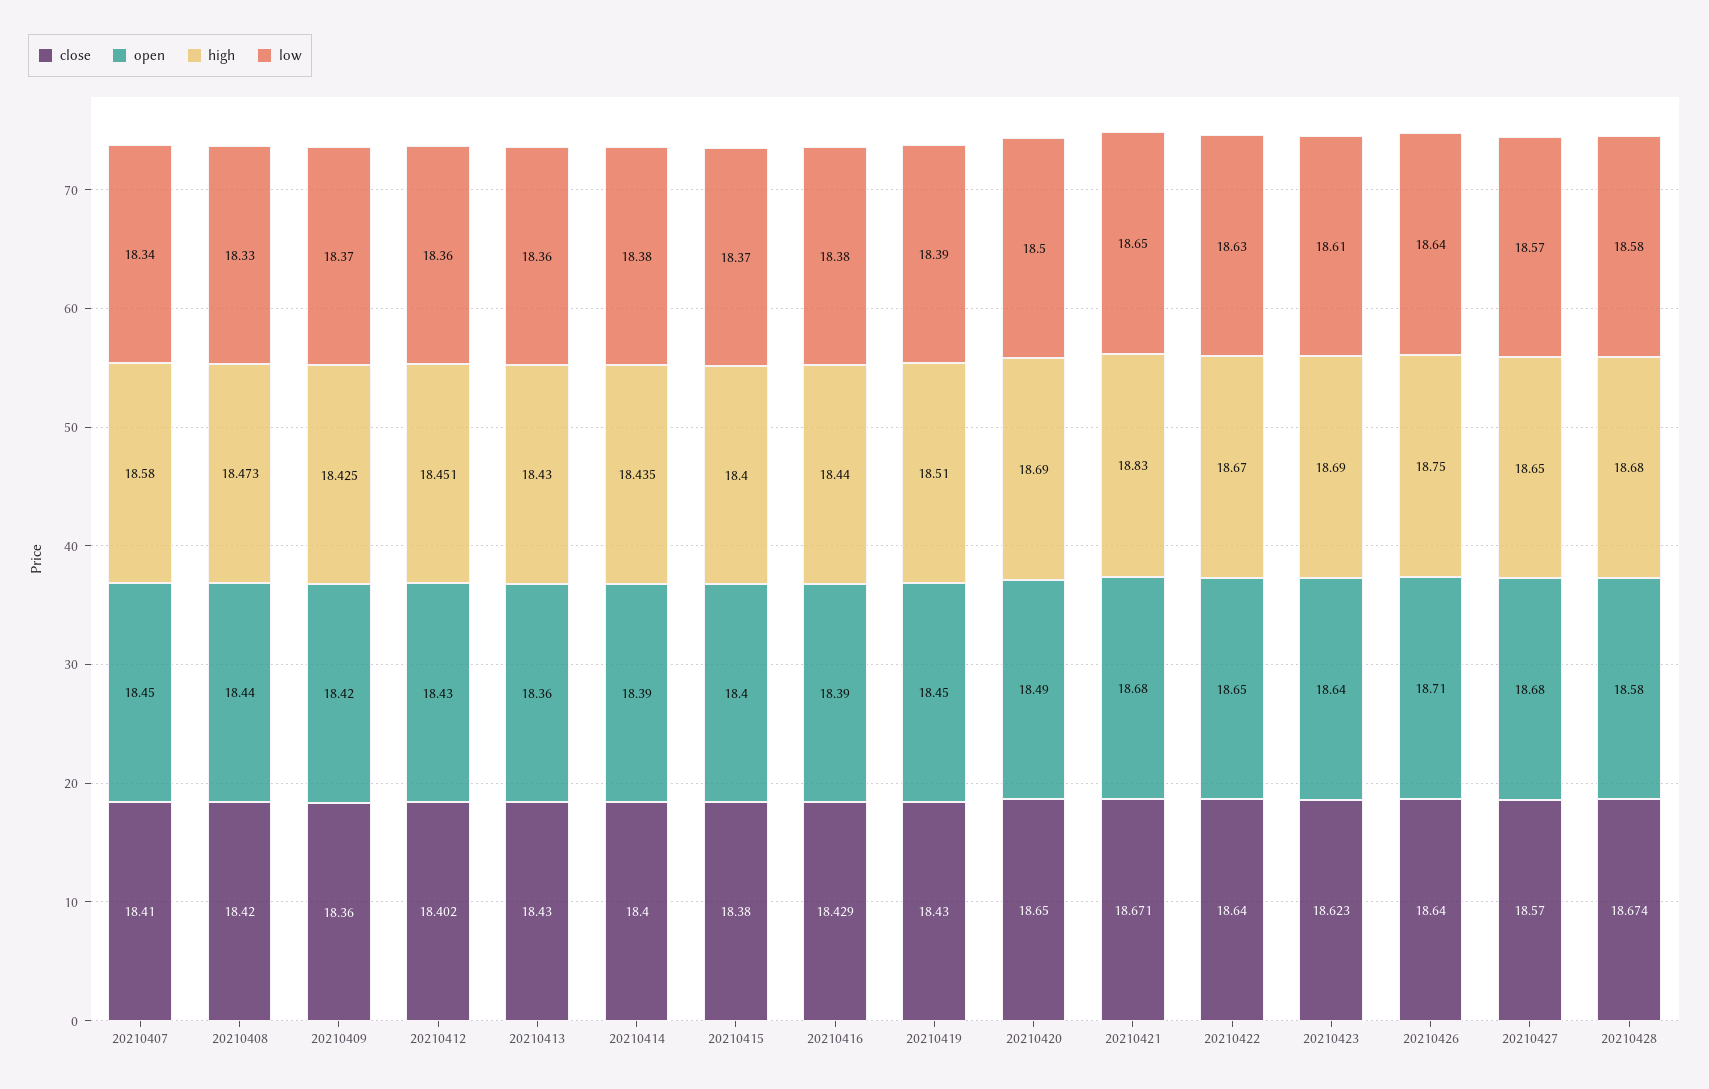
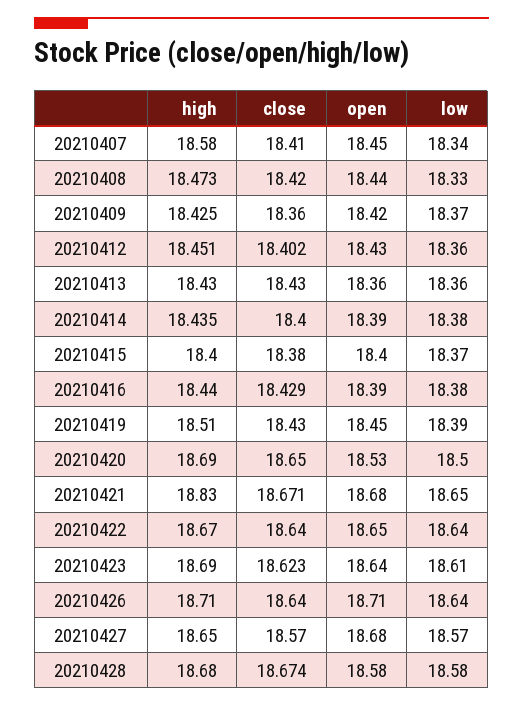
  {
    "close": {
      "20210407": 18.41,
      "20210408": 18.42,
      "20210409": 18.36,
      "20210412": 18.402,
      "20210413": 18.43,
      "20210414": 18.4,
      "20210415": 18.38,
      "20210416": 18.429,
      "20210419": 18.43,
      "20210420": 18.65,
      "20210421": 18.671,
      "20210422": 18.64,
      "20210423": 18.623,
      "20210426": 18.64,
      "20210427": 18.57,
      "20210428": 18.674
    },
    "open": {
      "20210407": 18.45,
      "20210408": 18.44,
      "20210409": 18.42,
      "20210412": 18.43,
      "20210413": 18.36,
      "20210414": 18.39,
      "20210415": 18.4,
      "20210416": 18.39,
      "20210419": 18.45,
-     "20210420": 18.49,
+     "20210420": 18.53,
      "20210421": 18.68,
      "20210422": 18.65,
      "20210423": 18.64,
      "20210426": 18.71,
      "20210427": 18.68,
      "20210428": 18.58
    },
    "high": {
      "20210407": 18.58,
      "20210408": 18.473,
      "20210409": 18.425,
      "20210412": 18.451,
      "20210413": 18.43,
      "20210414": 18.435,
      "20210415": 18.4,
      "20210416": 18.44,
      "20210419": 18.51,
      "20210420": 18.69,
      "20210421": 18.83,
      "20210422": 18.67,
      "20210423": 18.69,
-     "20210426": 18.75,
+     "20210426": 18.71,
      "20210427": 18.65,
      "20210428": 18.68
    },
    "low": {
      "20210407": 18.34,
      "20210408": 18.33,
      "20210409": 18.37,
      "20210412": 18.36,
      "20210413": 18.36,
      "20210414": 18.38,
      "20210415": 18.37,
      "20210416": 18.38,
      "20210419": 18.39,
      "20210420": 18.5,
      "20210421": 18.65,
-     "20210422": 18.63,
+     "20210422": 18.64,
      "20210423": 18.61,
      "20210426": 18.64,
      "20210427": 18.57,
      "20210428": 18.58
    }
  }

